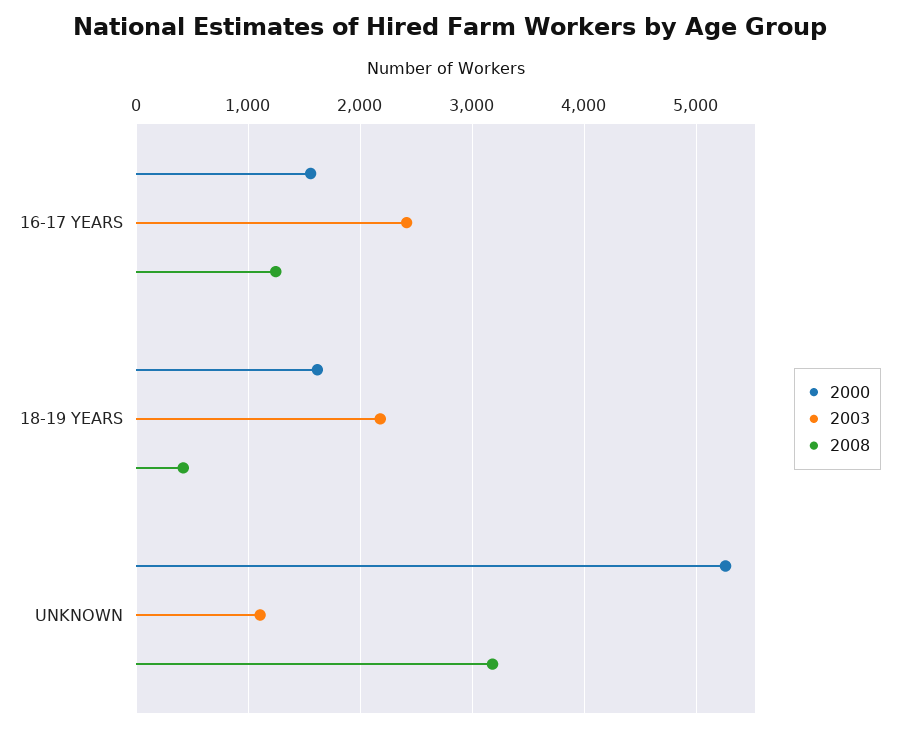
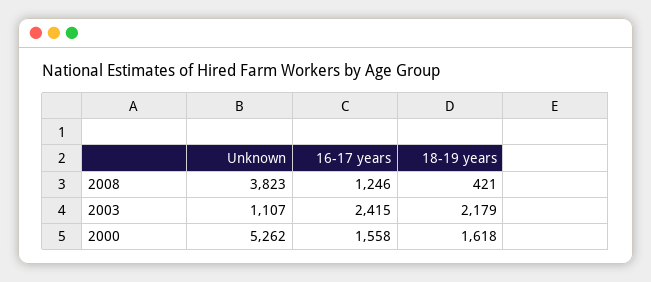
  {
    "2000": {
      "16-17 YEARS": 1558,
      "18-19 YEARS": 1618,
      "UNKNOWN": 5262
    },
    "2003": {
      "16-17 YEARS": 2415,
      "18-19 YEARS": 2179,
      "UNKNOWN": 1107
    },
    "2008": {
      "16-17 YEARS": 1246,
      "18-19 YEARS": 421,
-     "UNKNOWN": 3200
+     "UNKNOWN": 3823
    }
  }

